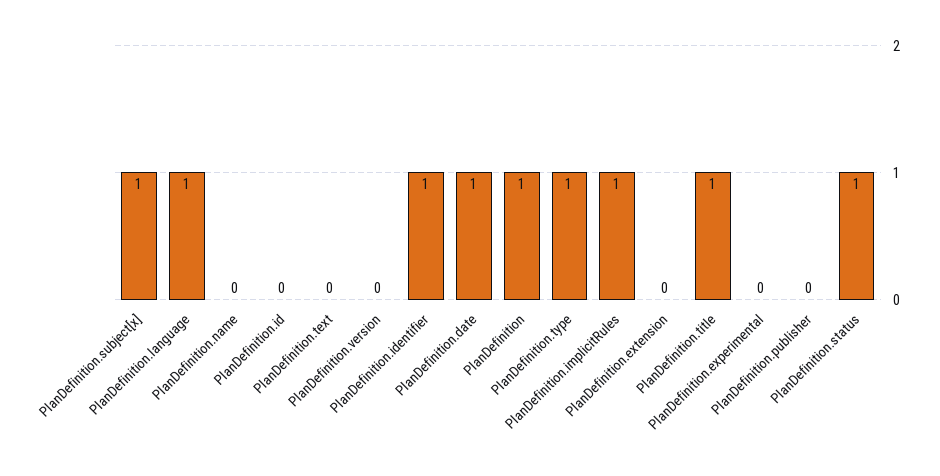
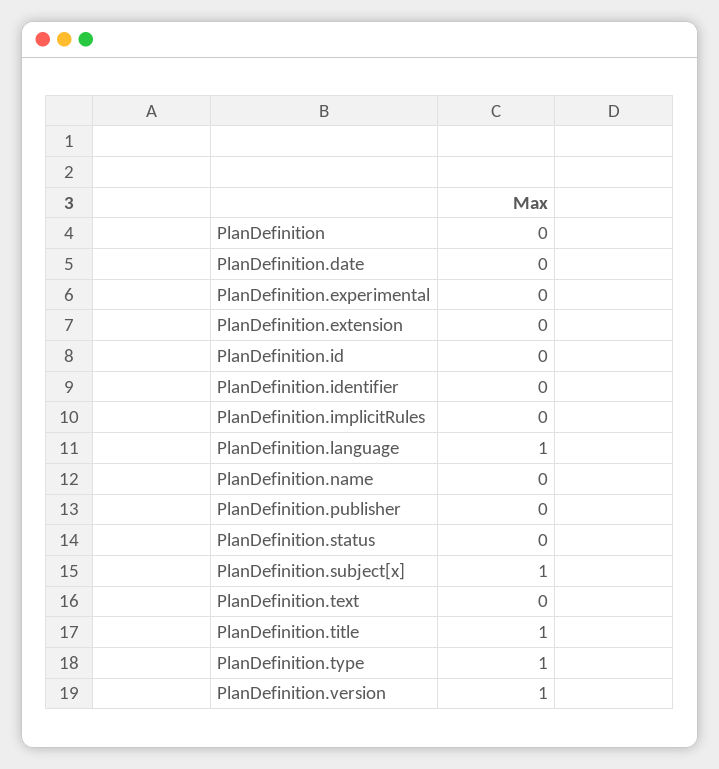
  {
    "PlanDefinition.subject[x]": 1,
    "PlanDefinition.language": 1,
    "PlanDefinition.name": 0,
    "PlanDefinition.id": 0,
    "PlanDefinition.text": 0,
-   "PlanDefinition.version": 0,
+   "PlanDefinition.version": 1,
-   "PlanDefinition.identifier": 1,
+   "PlanDefinition.identifier": 0,
-   "PlanDefinition.date": 1,
+   "PlanDefinition.date": 0,
-   "PlanDefinition": 1,
+   "PlanDefinition": 0,
    "PlanDefinition.type": 1,
-   "PlanDefinition.implicitRules": 1,
+   "PlanDefinition.implicitRules": 0,
    "PlanDefinition.extension": 0,
    "PlanDefinition.title": 1,
    "PlanDefinition.experimental": 0,
    "PlanDefinition.publisher": 0,
-   "PlanDefinition.status": 1
+   "PlanDefinition.status": 0
  }

